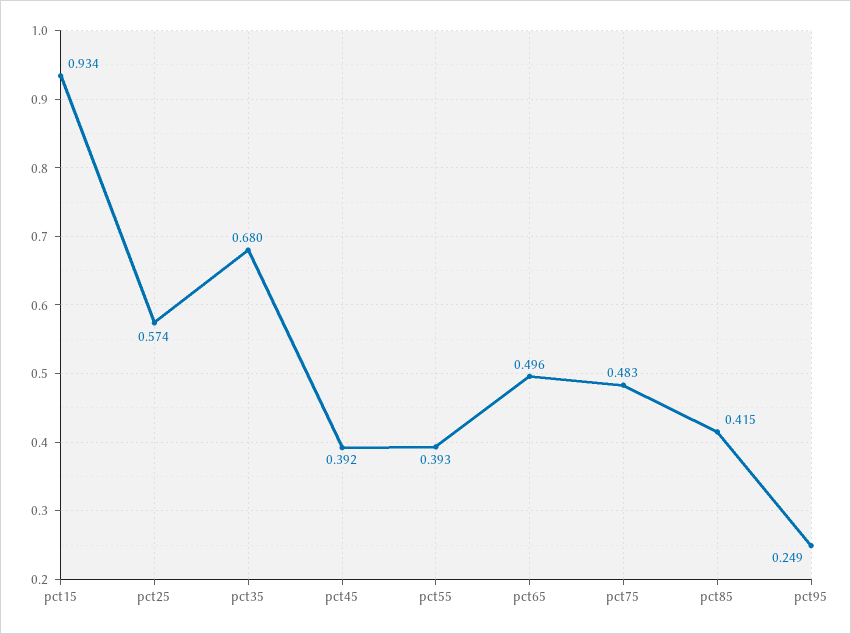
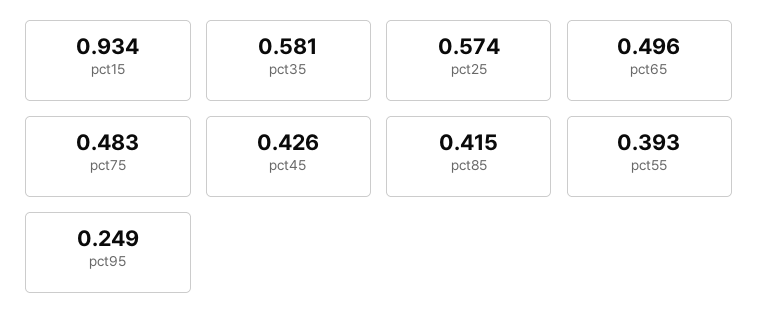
  {
    "pct15": 0.934,
    "pct25": 0.574,
-   "pct35": 0.68,
+   "pct35": 0.581,
-   "pct45": 0.392,
+   "pct45": 0.426,
    "pct55": 0.393,
    "pct65": 0.496,
    "pct75": 0.483,
    "pct85": 0.415,
    "pct95": 0.249
  }

